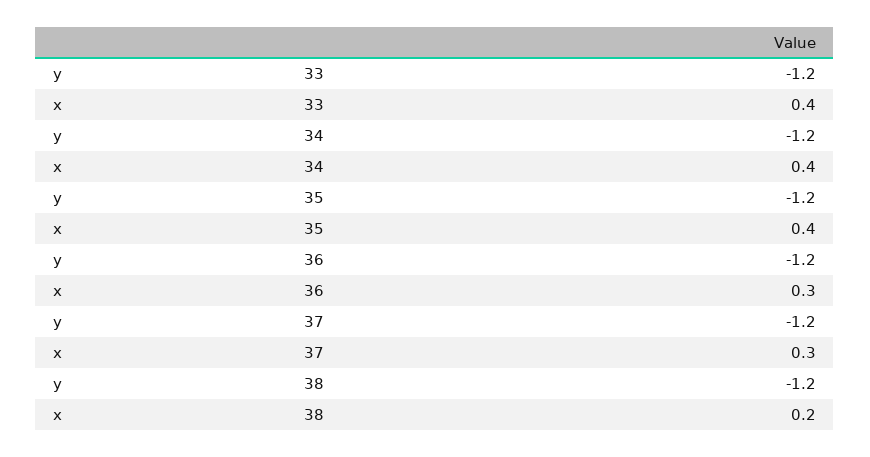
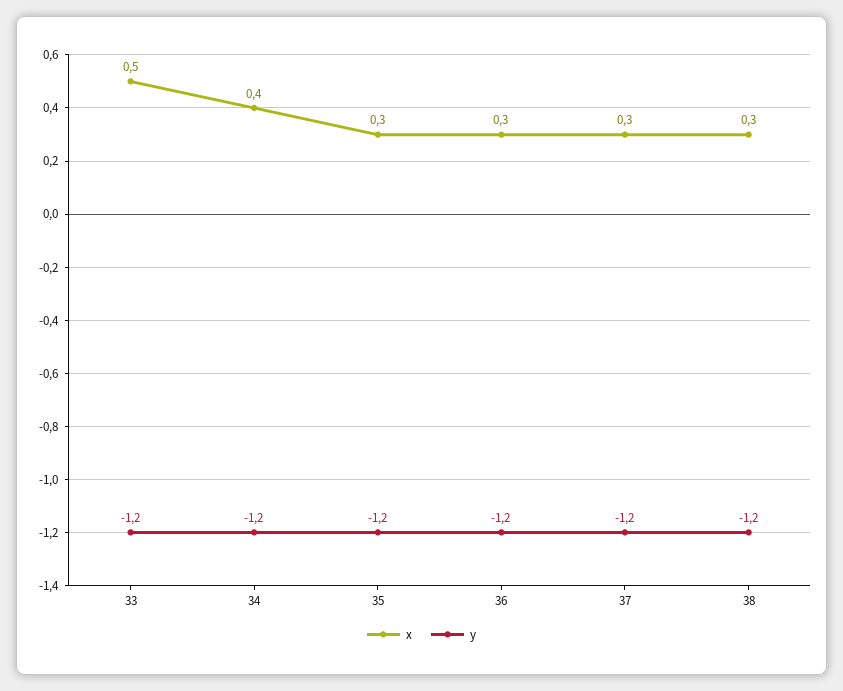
  {
    "y": {
      "33": -1.2,
      "34": -1.2,
      "35": -1.2,
      "36": -1.2,
      "37": -1.2,
      "38": -1.2
    },
    "x": {
-     "33": 0.4,
+     "33": 0.5,
      "34": 0.4,
-     "35": 0.4,
+     "35": 0.3,
      "36": 0.3,
      "37": 0.3,
-     "38": 0.2
+     "38": 0.3
    }
  }

